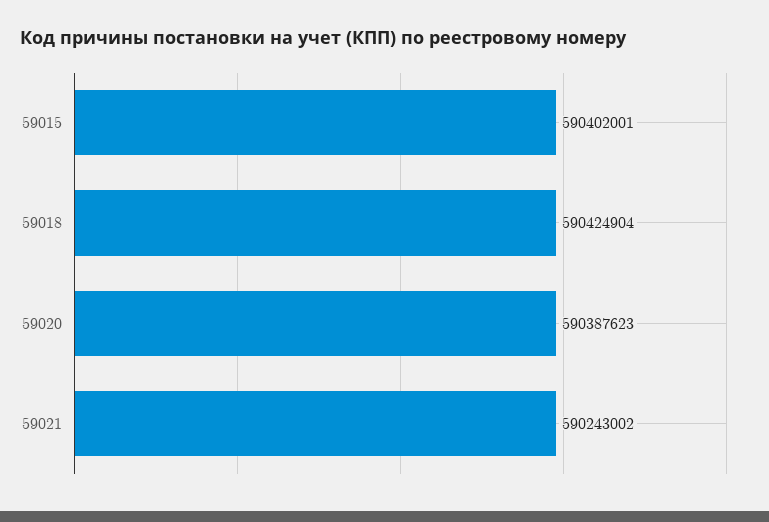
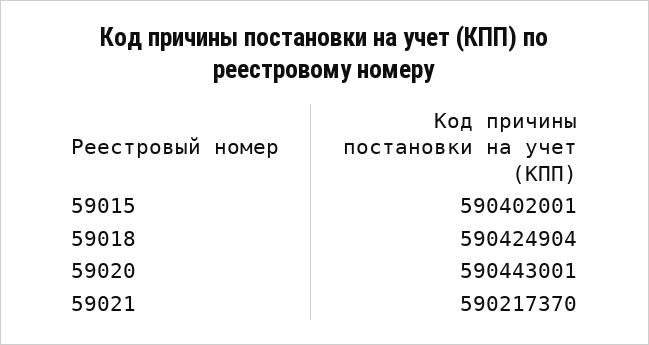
  {
    "59015": 590402001,
    "59018": 590424904,
-   "59020": 590387623,
+   "59020": 590443001,
-   "59021": 590243002
+   "59021": 590217370
  }

